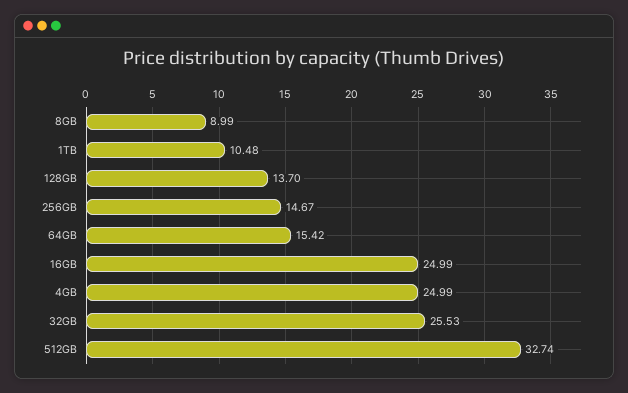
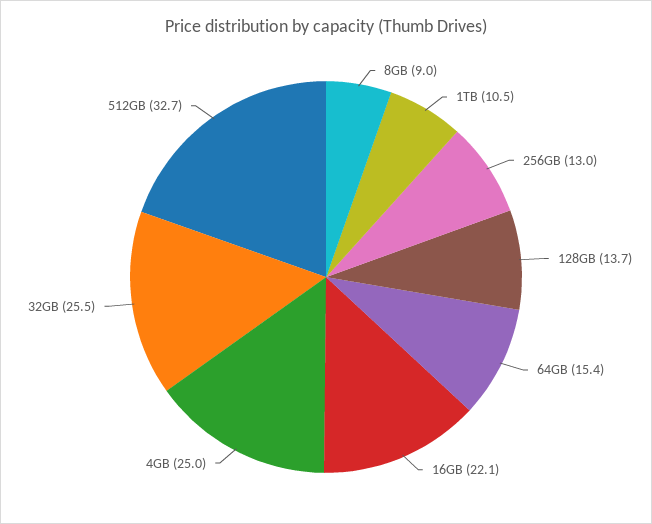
  {
    "8GB": 8.99,
    "1TB": 10.48,
    "128GB": 13.7,
-   "256GB": 14.67,
+   "256GB": 13,
    "64GB": 15.42,
-   "16GB": 24.99,
+   "16GB": 22.1,
    "4GB": 24.99,
    "32GB": 25.53,
    "512GB": 32.74
  }

